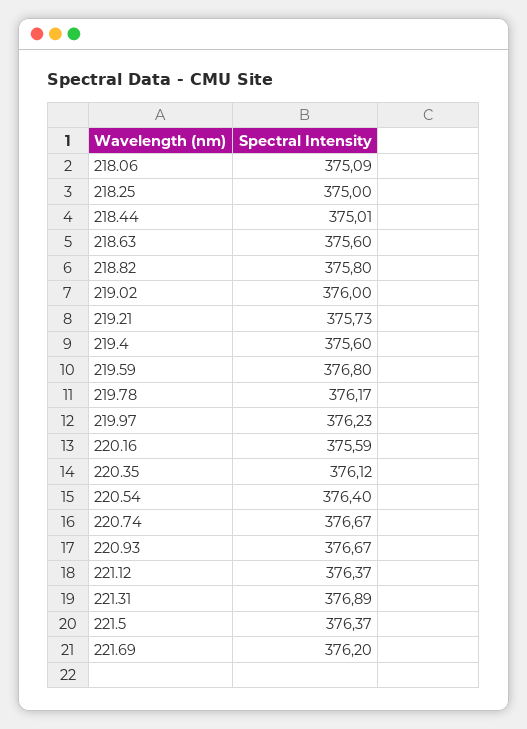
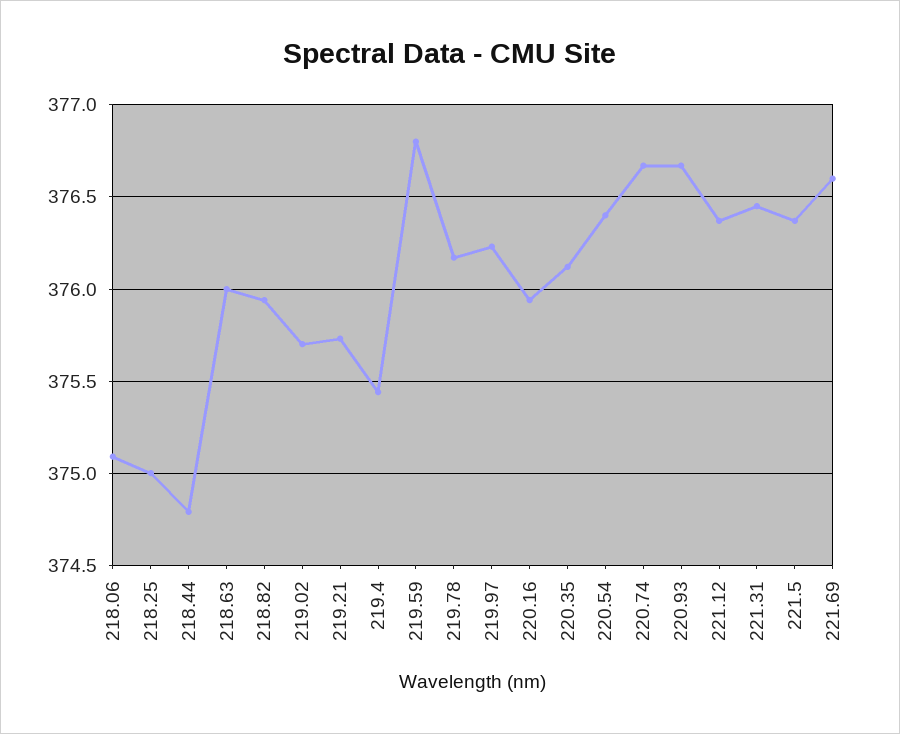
  {
    "218.06": 375.09,
    "218.25": 375,
-   "218.44": 375.01,
+   "218.44": 374.8,
-   "218.63": 375.6,
+   "218.63": 376,
-   "218.82": 375.8,
+   "218.82": 375.95,
-   "219.02": 376,
+   "219.02": 375.7,
    "219.21": 375.73,
-   "219.4": 375.6,
+   "219.4": 375.45,
    "219.59": 376.8,
    "219.78": 376.17,
    "219.97": 376.23,
-   "220.16": 375.59,
+   "220.16": 375.95,
    "220.35": 376.12,
    "220.54": 376.4,
    "220.74": 376.67,
    "220.93": 376.67,
    "221.12": 376.37,
-   "221.31": 376.89,
+   "221.31": 376.45,
    "221.5": 376.37,
-   "221.69": 376.2
+   "221.69": 376.6
  }

